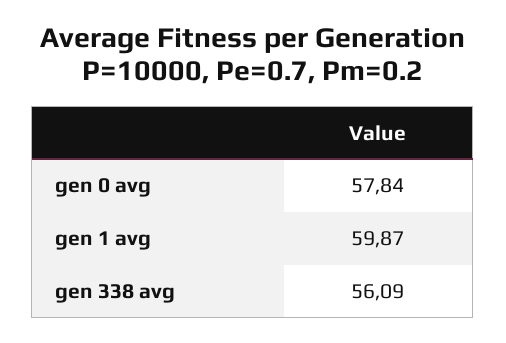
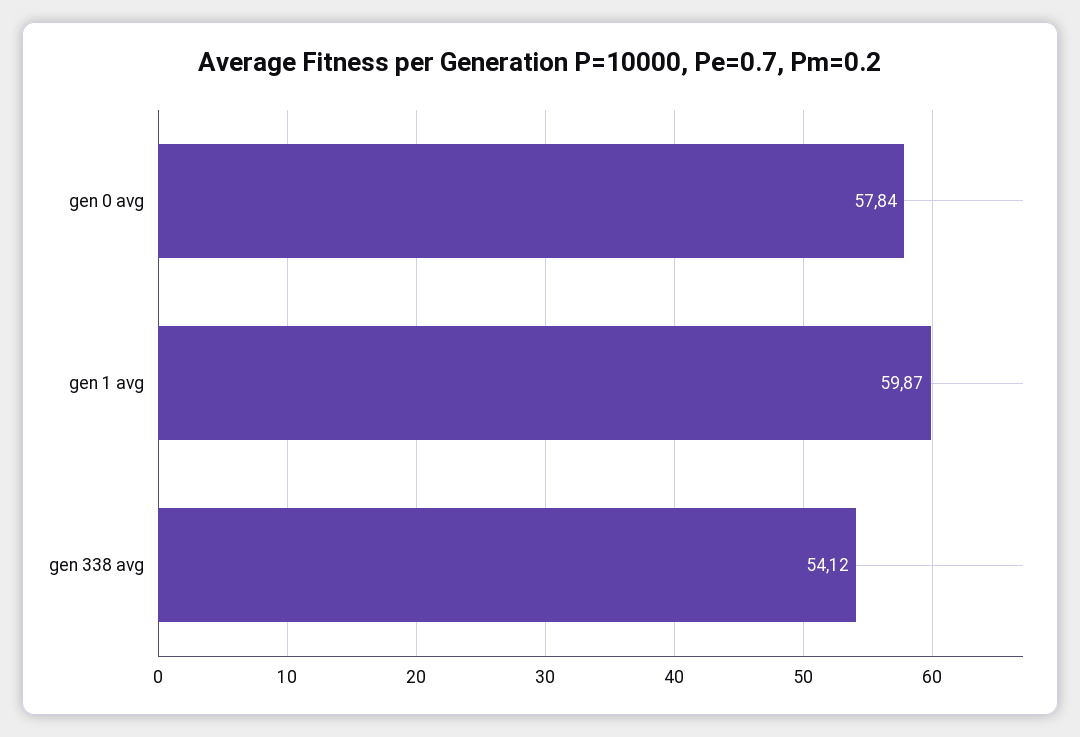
  {
    "gen 0 avg": 57.84,
    "gen 1 avg": 59.87,
-   "gen 338 avg": 56.09
+   "gen 338 avg": 54.12
  }

